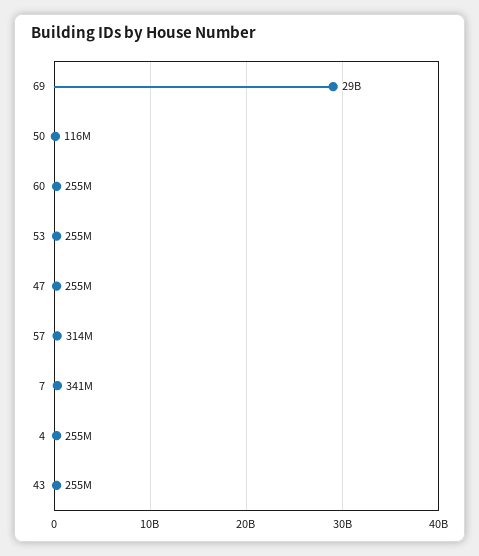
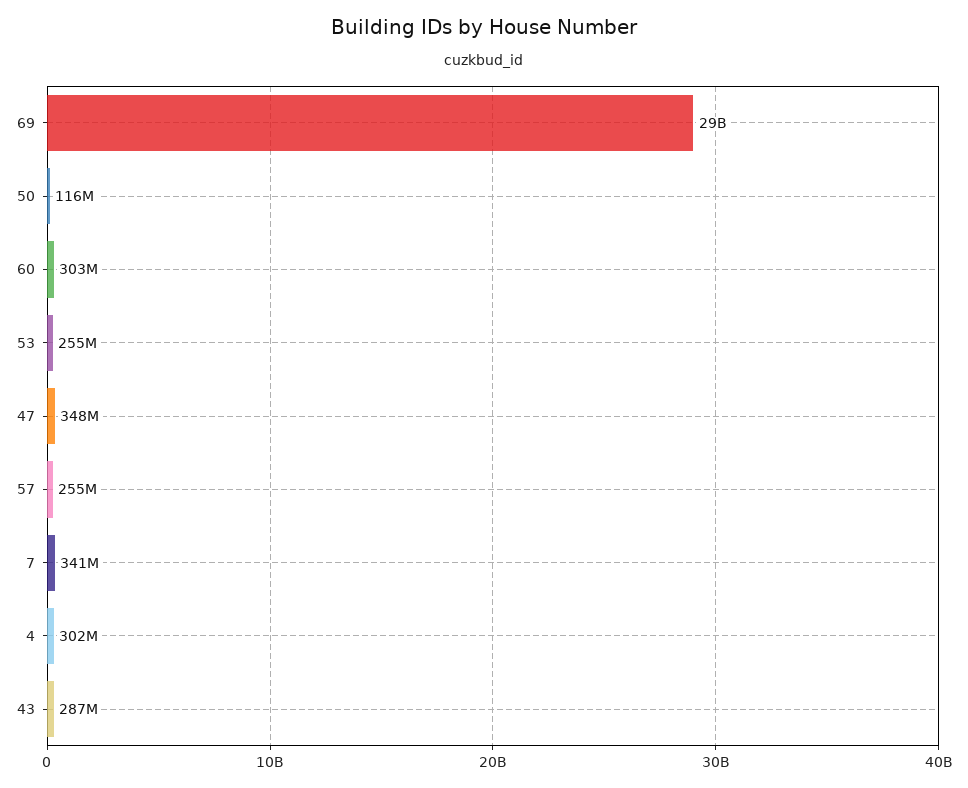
  {
    "69": 29000000000,
    "50": 116000000,
-   "60": 255000000,
+   "60": 303000000,
    "53": 255000000,
-   "47": 255000000,
+   "47": 348000000,
-   "57": 314000000,
+   "57": 255000000,
    "7": 341000000,
-   "4": 255000000,
+   "4": 302000000,
-   "43": 255000000
+   "43": 287000000
  }

